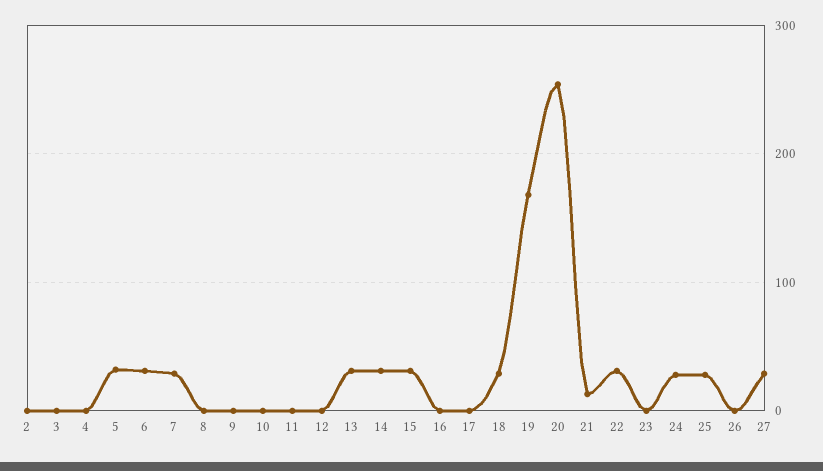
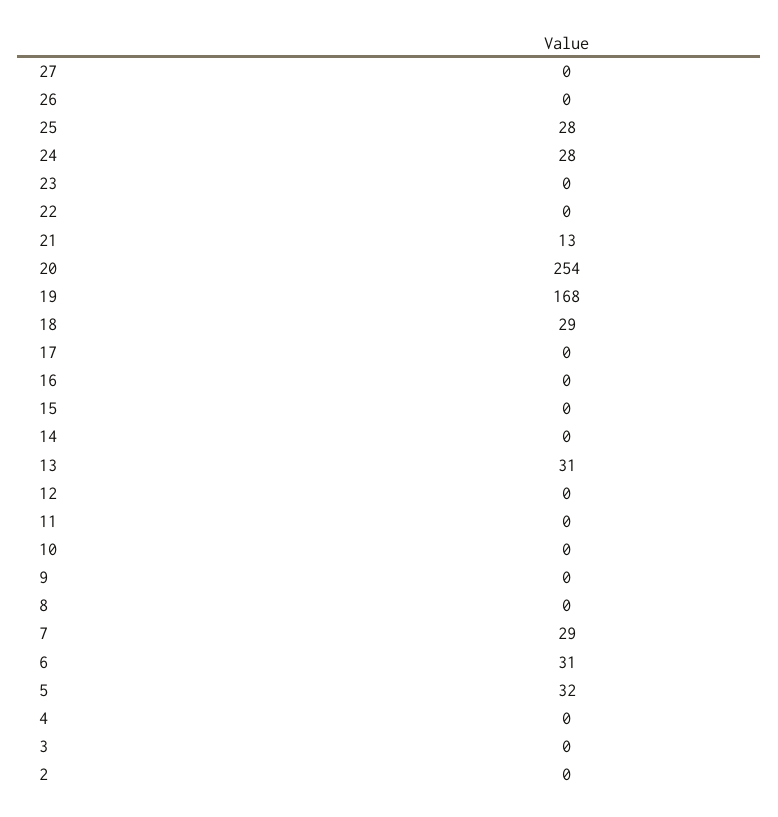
  {
    "2": 0,
    "3": 0,
    "4": 0,
    "5": 32,
    "6": 31,
    "7": 29,
    "8": 0,
    "9": 0,
    "10": 0,
    "11": 0,
    "12": 0,
    "13": 31,
-   "14": 30,
+   "14": 0,
-   "15": 30,
+   "15": 0,
    "16": 0,
    "17": 0,
    "18": 29,
    "19": 168,
    "20": 254,
    "21": 13,
-   "22": 30,
+   "22": 0,
    "23": 0,
    "24": 28,
    "25": 28,
    "26": 0,
-   "27": 30
+   "27": 0
  }

